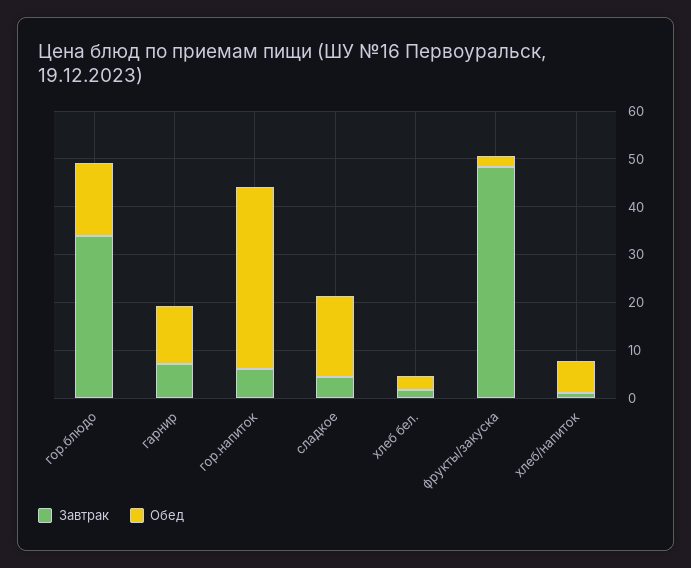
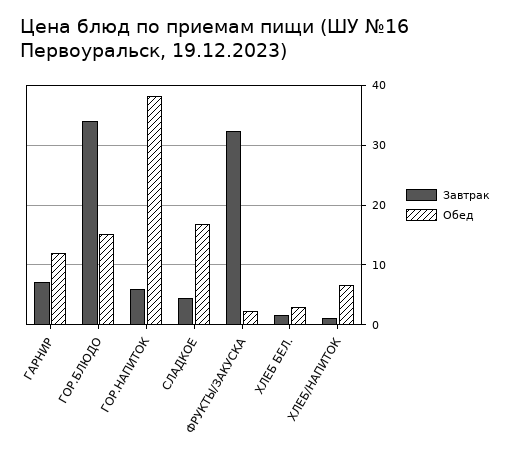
  {
    "Завтрак": {
      "гор.блюдо": 34,
      "гарнир": 8,
      "гор.напиток": 6,
      "сладкое": 4,
      "хлеб бел.": 2,
-     "фрукты/закуска": 48,
+     "фрукты/закуска": 32,
      "хлеб/напиток": 2
    },
    "Обед": {
      "гор.блюдо": 16,
      "гарнир": 12,
      "гор.напиток": 38,
      "сладкое": 16,
      "хлеб бел.": 2,
      "фрукты/закуска": 2,
      "хлеб/напиток": 6
    }
  }

